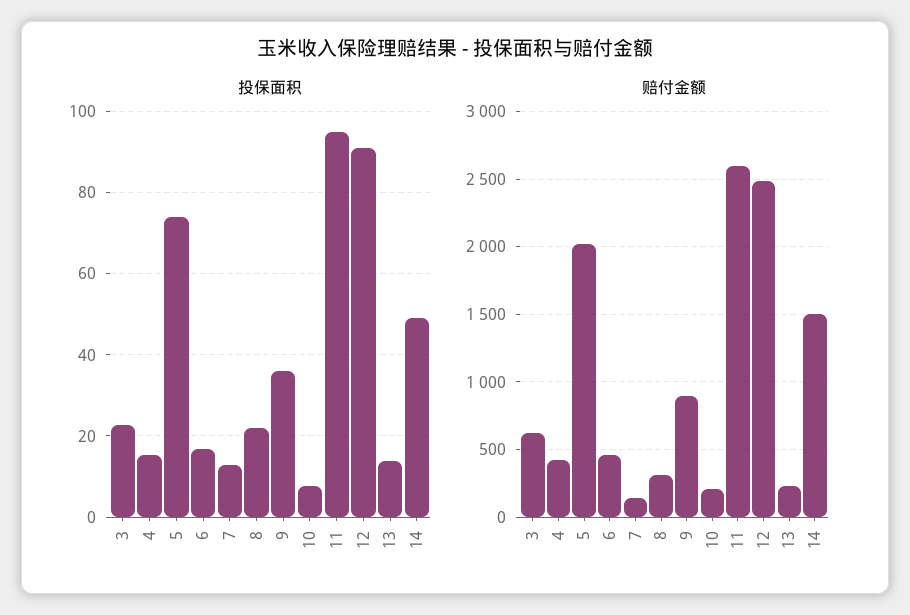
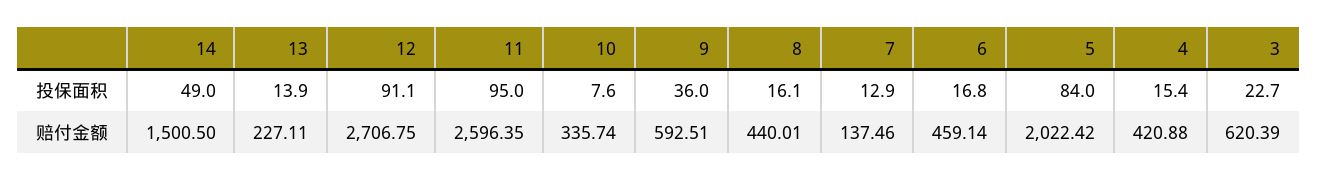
  {
    "投保面积": {
      "3": 22.7,
      "4": 15.4,
-     "5": 74,
+     "5": 84,
      "6": 16.8,
      "7": 12.9,
-     "8": 22,
+     "8": 16.1,
      "9": 36,
      "10": 7.6,
      "11": 95,
      "12": 91.1,
      "13": 13.9,
      "14": 49
    },
    "赔付金额": {
      "3": 620.39,
      "4": 420.88,
      "5": 2022.42,
      "6": 459.14,
      "7": 137.46,
-     "8": 300,
+     "8": 440.01,
-     "9": 900,
+     "9": 592.51,
-     "10": 200,
+     "10": 335.74,
      "11": 2596.35,
-     "12": 2500,
+     "12": 2706.75,
      "13": 227.11,
      "14": 1500.5
    }
  }

